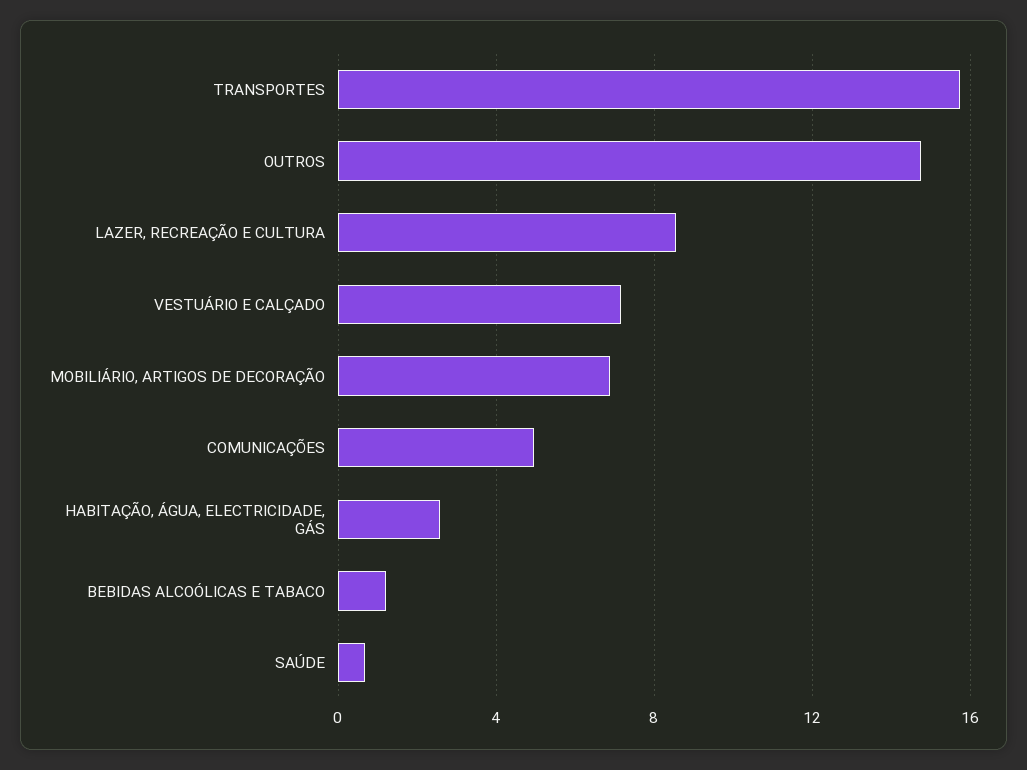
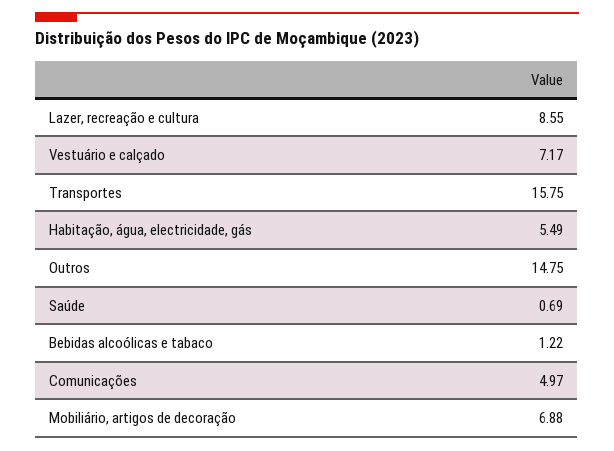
  {
    "TRANSPORTES": 15.75,
    "OUTROS": 14.75,
    "LAZER, RECREAÇÃO E CULTURA": 8.55,
    "VESTUÁRIO E CALÇADO": 7.17,
    "MOBILIÁRIO, ARTIGOS DE DECORAÇÃO": 6.88,
    "COMUNICAÇÕES": 4.97,
-   "HABITAÇÃO, ÁGUA, ELECTRICIDADE, GÁS": 2.5,
+   "HABITAÇÃO, ÁGUA, ELECTRICIDADE, GÁS": 5.49,
    "BEBIDAS ALCOÓLICAS E TABACO": 1.22,
    "SAÚDE": 0.69
  }

